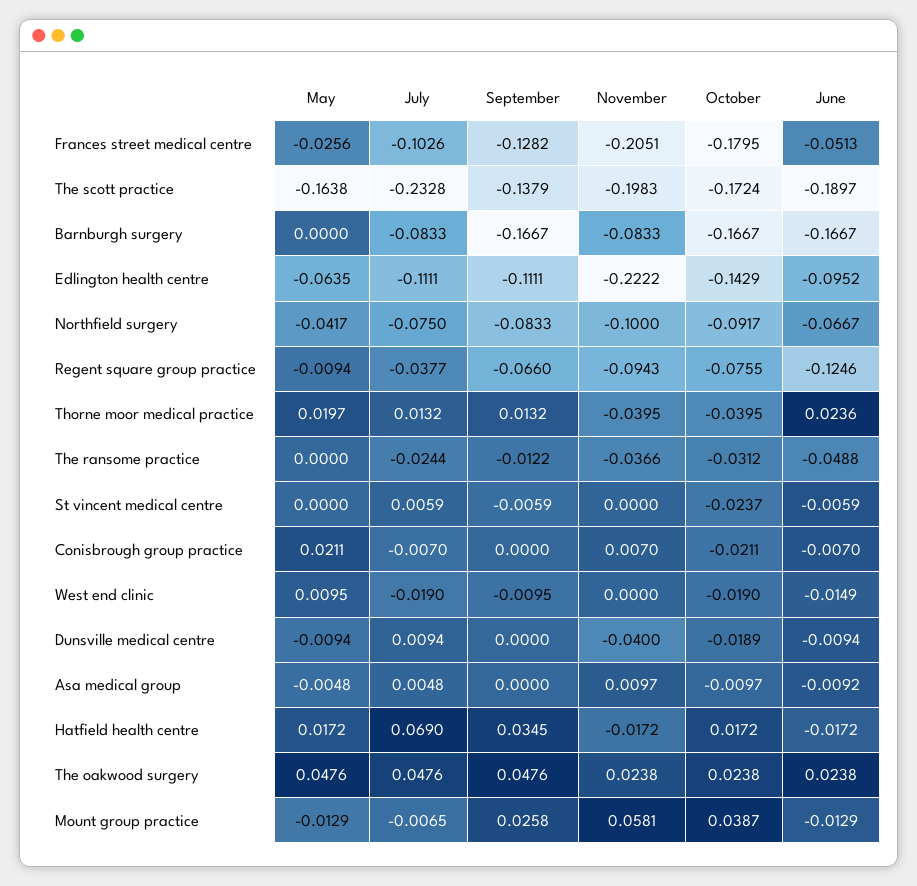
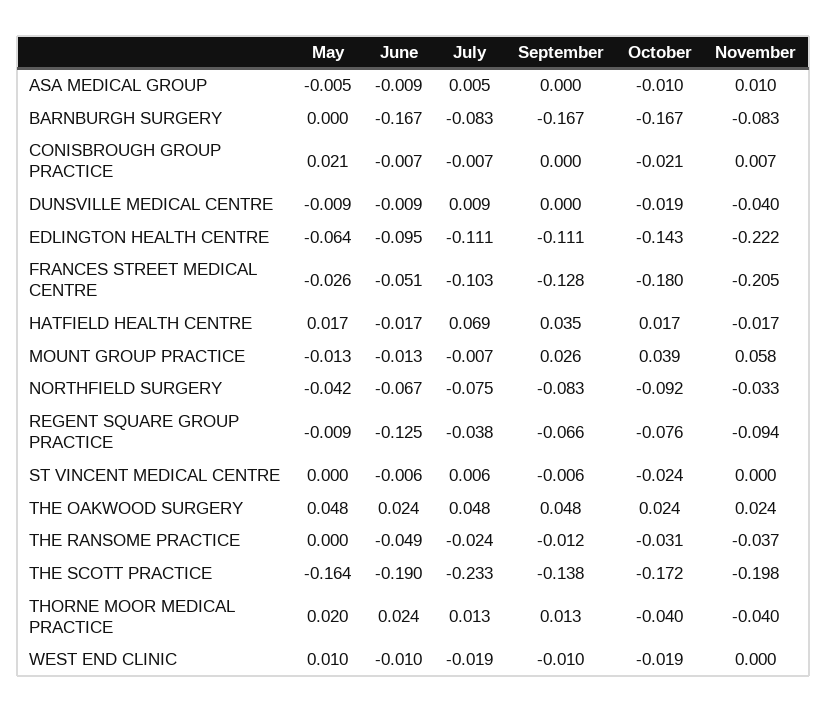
  {
    "May": {
      "Frances street medical centre": -0.0256,
      "The scott practice": -0.1638,
      "Barnburgh surgery": 0,
      "Edlington health centre": -0.0635,
      "Northfield surgery": -0.0417,
      "Regent square group practice": -0.0094,
      "Thorne moor medical practice": 0.0197,
      "The ransome practice": 0,
      "St vincent medical centre": 0,
      "Conisbrough group practice": 0.0211,
      "West end clinic": 0.0095,
      "Dunsville medical centre": -0.0094,
      "Asa medical group": -0.0048,
      "Hatfield health centre": 0.0172,
      "The oakwood surgery": 0.0476,
      "Mount group practice": -0.0129
    },
    "July": {
      "Frances street medical centre": -0.1026,
      "The scott practice": -0.2328,
      "Barnburgh surgery": -0.0833,
      "Edlington health centre": -0.1111,
      "Northfield surgery": -0.075,
      "Regent square group practice": -0.0377,
      "Thorne moor medical practice": 0.0132,
      "The ransome practice": -0.0244,
      "St vincent medical centre": 0.0059,
      "Conisbrough group practice": -0.007,
      "West end clinic": -0.019,
      "Dunsville medical centre": 0.0094,
      "Asa medical group": 0.0048,
      "Hatfield health centre": 0.069,
      "The oakwood surgery": 0.0476,
      "Mount group practice": -0.0065
    },
    "September": {
      "Frances street medical centre": -0.1282,
      "The scott practice": -0.1379,
      "Barnburgh surgery": -0.1667,
      "Edlington health centre": -0.1111,
      "Northfield surgery": -0.0833,
      "Regent square group practice": -0.066,
      "Thorne moor medical practice": 0.0132,
      "The ransome practice": -0.0122,
      "St vincent medical centre": -0.0059,
      "Conisbrough group practice": 0,
      "West end clinic": -0.0095,
      "Dunsville medical centre": 0,
      "Asa medical group": 0,
      "Hatfield health centre": 0.0345,
      "The oakwood surgery": 0.0476,
      "Mount group practice": 0.0258
    },
    "November": {
      "Frances street medical centre": -0.2051,
      "The scott practice": -0.1983,
      "Barnburgh surgery": -0.0833,
      "Edlington health centre": -0.2222,
-     "Northfield surgery": -0.1,
+     "Northfield surgery": -0.033,
      "Regent square group practice": -0.0943,
      "Thorne moor medical practice": -0.0395,
      "The ransome practice": -0.0366,
      "St vincent medical centre": 0,
      "Conisbrough group practice": 0.007,
      "West end clinic": 0,
      "Dunsville medical centre": -0.04,
      "Asa medical group": 0.0097,
      "Hatfield health centre": -0.0172,
      "The oakwood surgery": 0.0238,
      "Mount group practice": 0.0581
    },
    "October": {
      "Frances street medical centre": -0.1795,
      "The scott practice": -0.1724,
      "Barnburgh surgery": -0.1667,
      "Edlington health centre": -0.1429,
      "Northfield surgery": -0.0917,
      "Regent square group practice": -0.0755,
      "Thorne moor medical practice": -0.0395,
      "The ransome practice": -0.0312,
      "St vincent medical centre": -0.0237,
      "Conisbrough group practice": -0.0211,
      "West end clinic": -0.019,
      "Dunsville medical centre": -0.0189,
      "Asa medical group": -0.0097,
      "Hatfield health centre": 0.0172,
      "The oakwood surgery": 0.0238,
      "Mount group practice": 0.0387
    },
    "June": {
      "Frances street medical centre": -0.0513,
      "The scott practice": -0.1897,
      "Barnburgh surgery": -0.1667,
      "Edlington health centre": -0.0952,
      "Northfield surgery": -0.0667,
      "Regent square group practice": -0.1246,
      "Thorne moor medical practice": 0.0236,
      "The ransome practice": -0.0488,
      "St vincent medical centre": -0.0059,
      "Conisbrough group practice": -0.007,
-     "West end clinic": -0.0149,
+     "West end clinic": -0.01,
      "Dunsville medical centre": -0.0094,
      "Asa medical group": -0.0092,
      "Hatfield health centre": -0.0172,
      "The oakwood surgery": 0.0238,
      "Mount group practice": -0.0129
    }
  }

